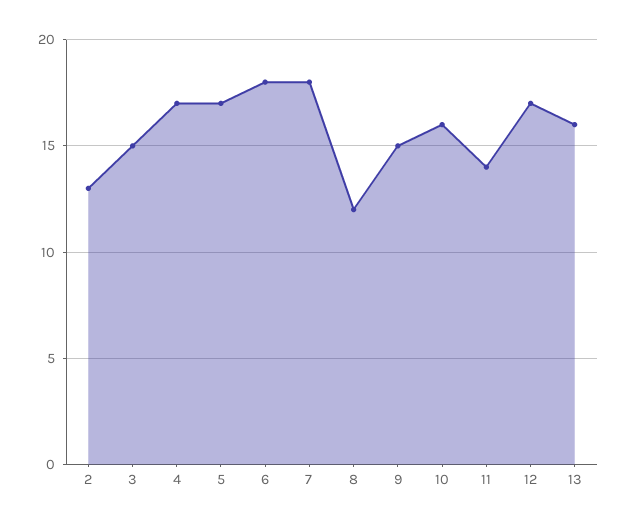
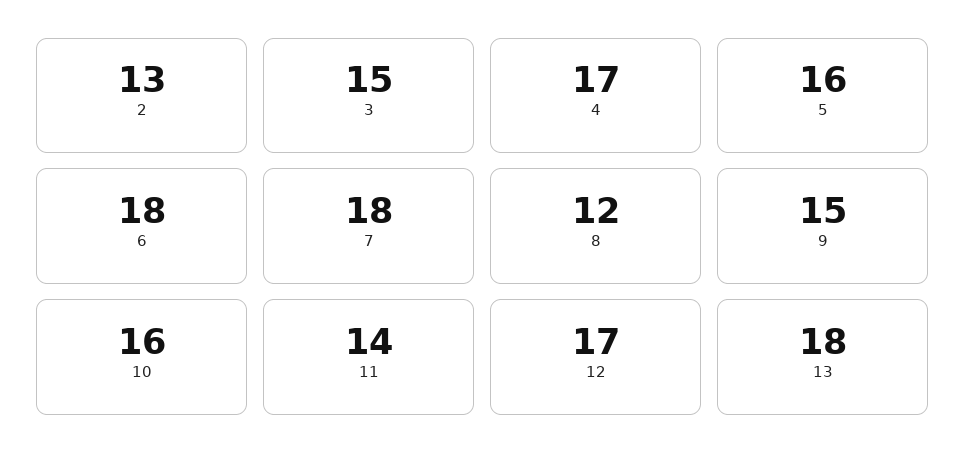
  {
    "2": 13,
    "3": 15,
    "4": 17,
-   "5": 17,
+   "5": 16,
    "6": 18,
    "7": 18,
    "8": 12,
    "9": 15,
    "10": 16,
    "11": 14,
    "12": 17,
-   "13": 16
+   "13": 18
  }

